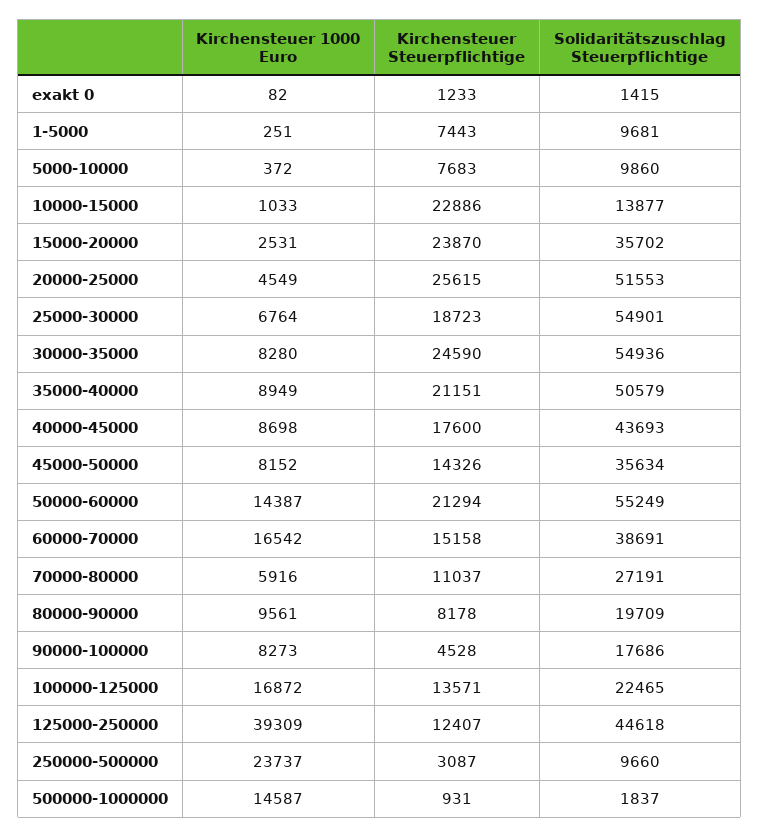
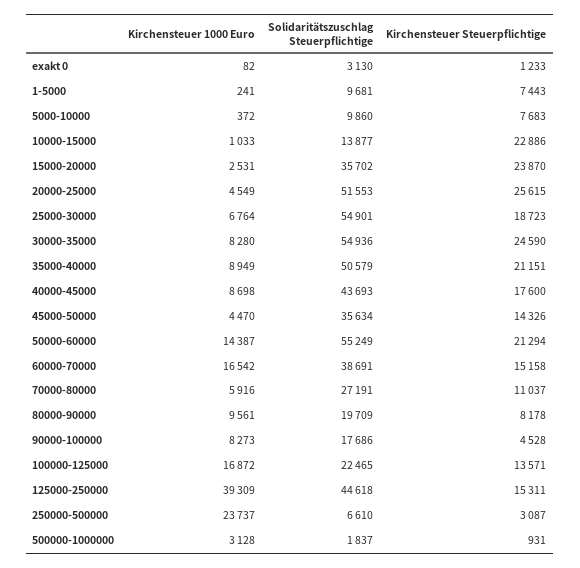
  {
    "Kirchensteuer 1000 Euro": {
      "exakt 0": 82,
-     "1-5000": 251,
+     "1-5000": 241,
      "5000-10000": 372,
      "10000-15000": 1033,
      "15000-20000": 2531,
      "20000-25000": 4549,
      "25000-30000": 6764,
      "30000-35000": 8280,
      "35000-40000": 8949,
      "40000-45000": 8698,
-     "45000-50000": 8152,
+     "45000-50000": 4470,
      "50000-60000": 14387,
      "60000-70000": 16542,
      "70000-80000": 5916,
      "80000-90000": 9561,
      "90000-100000": 8273,
      "100000-125000": 16872,
      "125000-250000": 39309,
      "250000-500000": 23737,
-     "500000-1000000": 14587
+     "500000-1000000": 3128
    },
    "Kirchensteuer Steuerpflichtige": {
      "exakt 0": 1233,
      "1-5000": 7443,
      "5000-10000": 7683,
      "10000-15000": 22886,
      "15000-20000": 23870,
      "20000-25000": 25615,
      "25000-30000": 18723,
      "30000-35000": 24590,
      "35000-40000": 21151,
      "40000-45000": 17600,
      "45000-50000": 14326,
      "50000-60000": 21294,
      "60000-70000": 15158,
      "70000-80000": 11037,
      "80000-90000": 8178,
      "90000-100000": 4528,
      "100000-125000": 13571,
-     "125000-250000": 12407,
+     "125000-250000": 15311,
      "250000-500000": 3087,
      "500000-1000000": 931
    },
    "Solidaritätszuschlag Steuerpflichtige": {
-     "exakt 0": 1415,
+     "exakt 0": 3130,
      "1-5000": 9681,
      "5000-10000": 9860,
      "10000-15000": 13877,
      "15000-20000": 35702,
      "20000-25000": 51553,
      "25000-30000": 54901,
      "30000-35000": 54936,
      "35000-40000": 50579,
      "40000-45000": 43693,
      "45000-50000": 35634,
      "50000-60000": 55249,
      "60000-70000": 38691,
      "70000-80000": 27191,
      "80000-90000": 19709,
      "90000-100000": 17686,
      "100000-125000": 22465,
      "125000-250000": 44618,
-     "250000-500000": 9660,
+     "250000-500000": 6610,
      "500000-1000000": 1837
    }
  }

